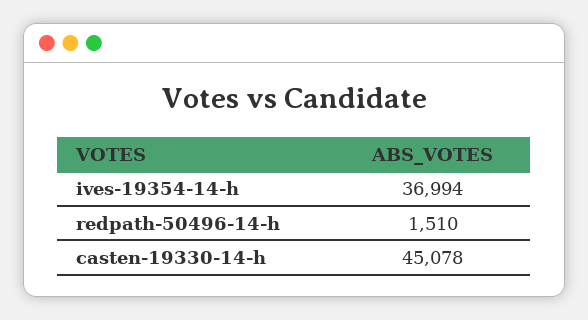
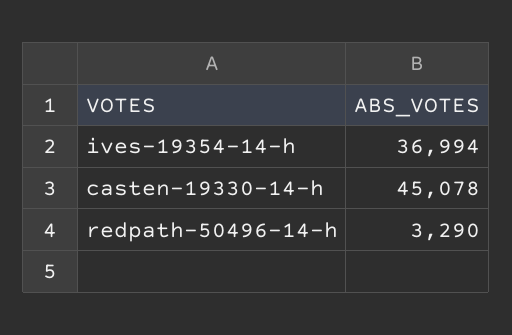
  {
    "ives-19354-14-h": 36994,
-   "redpath-50496-14-h": 1510,
+   "redpath-50496-14-h": 3290,
    "casten-19330-14-h": 45078
  }

